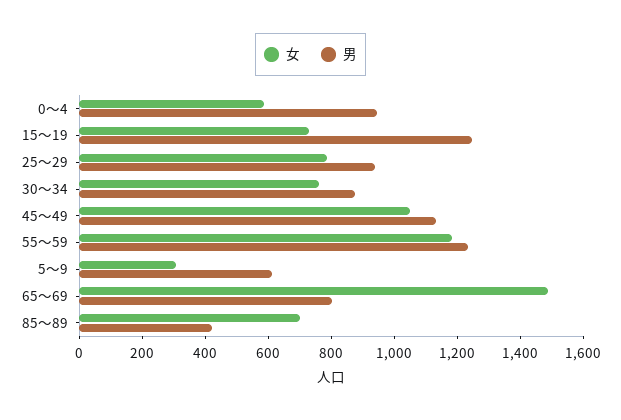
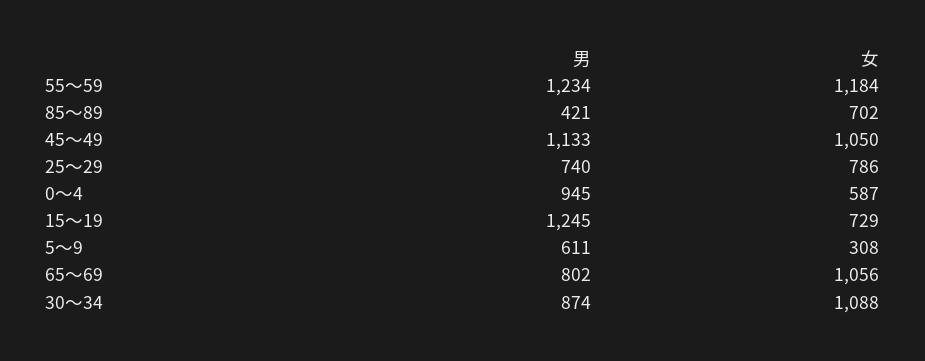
  {
    "女": {
      "0～4": 587,
      "15～19": 729,
      "25～29": 786,
-     "30～34": 750,
+     "30～34": 1088,
      "45～49": 1050,
      "55～59": 1184,
      "5～9": 308,
-     "65～69": 1500,
+     "65～69": 1056,
      "85～89": 702
    },
    "男": {
      "0～4": 945,
      "15～19": 1245,
-     "25～29": 950,
+     "25～29": 740,
      "30～34": 874,
      "45～49": 1133,
      "55～59": 1234,
      "5～9": 611,
      "65～69": 802,
      "85～89": 421
    }
  }

